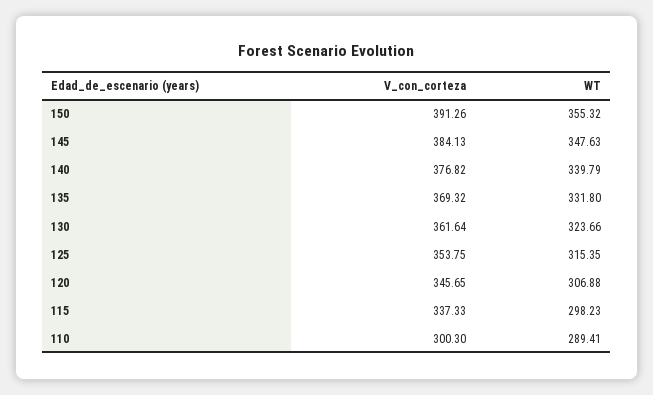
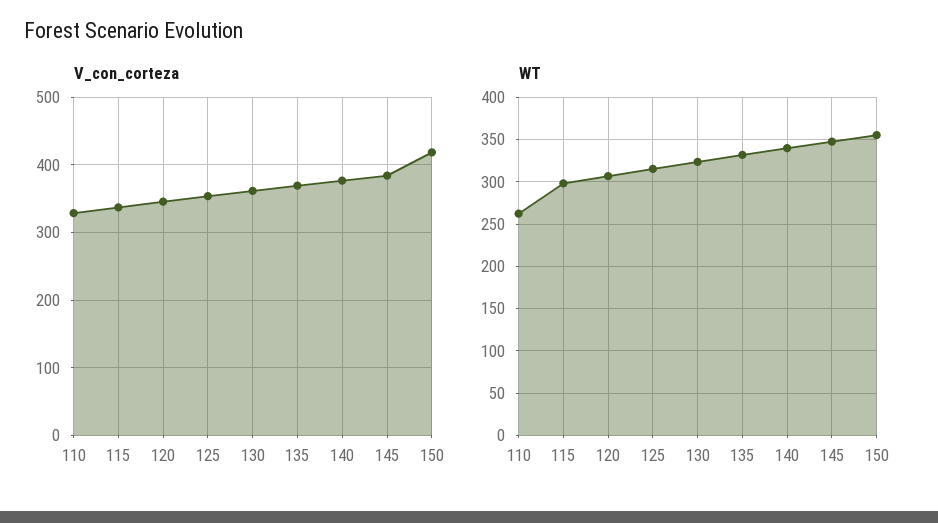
  {
    "V_con_corteza": {
-     "150": 391.26,
+     "150": 420,
      "145": 384.13,
      "140": 376.82,
      "135": 369.32,
      "130": 361.64,
      "125": 353.75,
      "120": 345.65,
      "115": 337.33,
-     "110": 300.3
+     "110": 330
    },
    "WT": {
      "150": 355.32,
      "145": 347.63,
      "140": 339.79,
      "135": 331.8,
      "130": 323.66,
      "125": 315.35,
      "120": 306.88,
      "115": 298.23,
-     "110": 289.41
+     "110": 260
    }
  }

